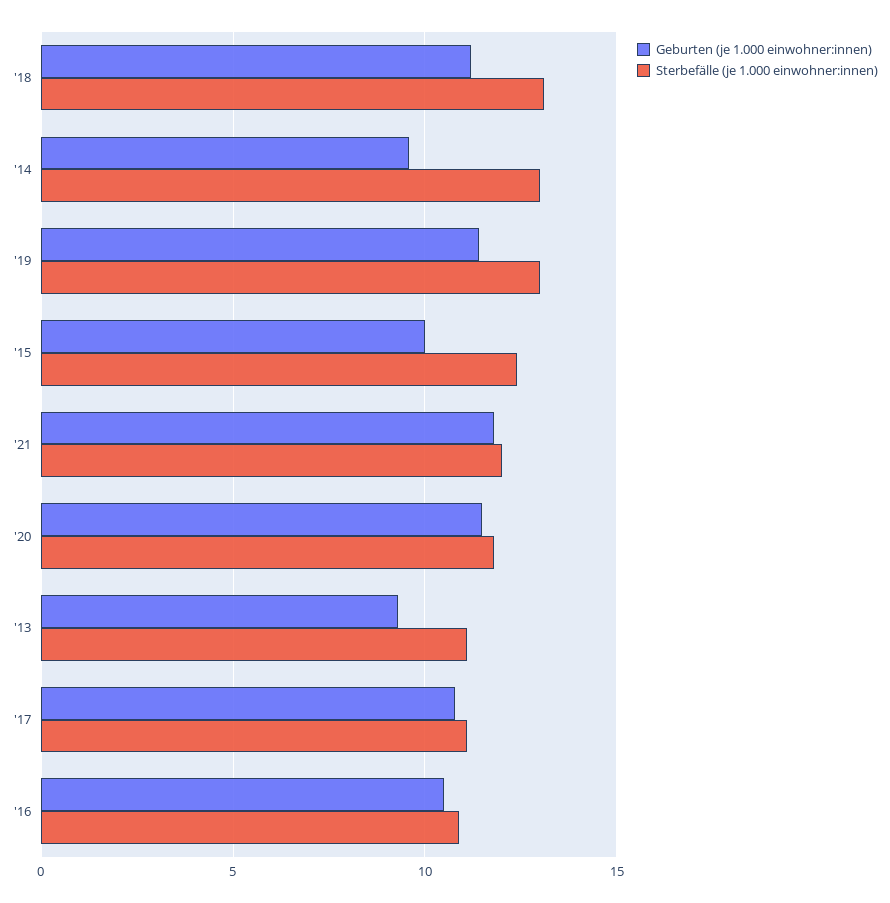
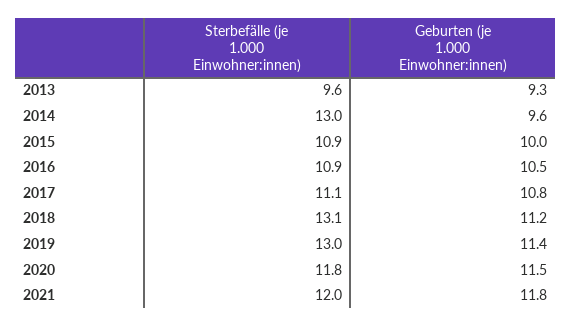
  {
    "Geburten (je 1.000 einwohner:innen)": {
      "'18": 11.2,
      "'14": 9.6,
      "'19": 11.4,
      "'15": 10,
      "'21": 11.8,
      "'20": 11.5,
      "'13": 9.3,
      "'17": 10.8,
      "'16": 10.5
    },
    "Sterbefälle (je 1.000 einwohner:innen)": {
      "'18": 13.1,
      "'14": 13,
      "'19": 13,
-     "'15": 12.5,
+     "'15": 10.9,
      "'21": 12,
      "'20": 11.8,
-     "'13": 11,
+     "'13": 9.6,
      "'17": 11.1,
      "'16": 10.9
    }
  }

